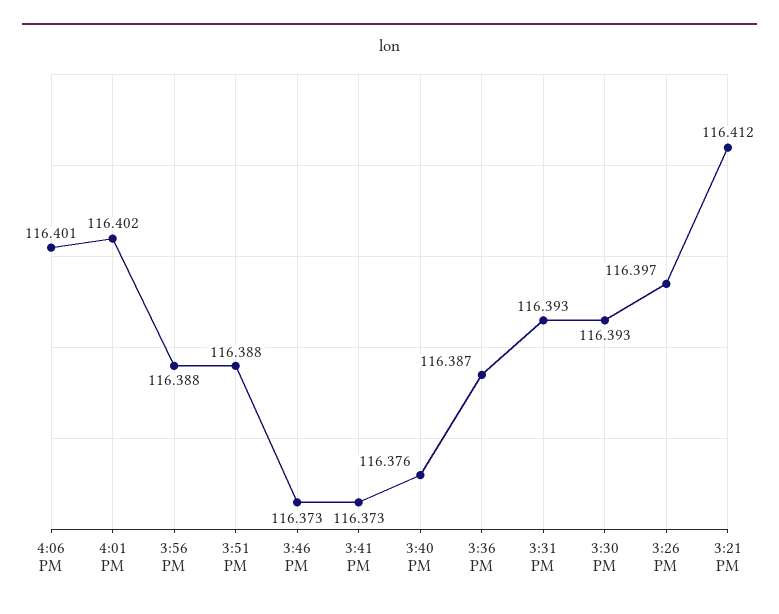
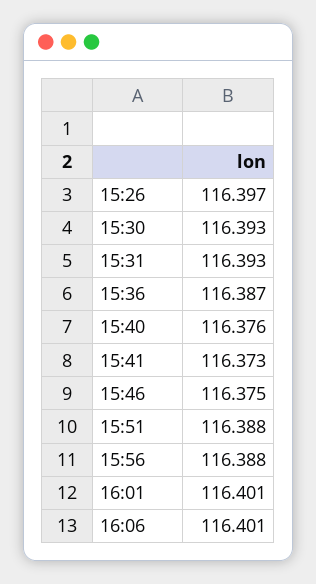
  {
    "4:06 PM": 116.401,
-   "4:01 PM": 116.402,
+   "4:01 PM": 116.401,
    "3:56 PM": 116.388,
    "3:51 PM": 116.388,
-   "3:46 PM": 116.373,
+   "3:46 PM": 116.375,
    "3:41 PM": 116.373,
    "3:40 PM": 116.376,
    "3:36 PM": 116.387,
    "3:31 PM": 116.393,
    "3:30 PM": 116.393,
-   "3:26 PM": 116.397,
+   "3:26 PM": 116.397
-   "3:21 PM": 116.412
  }

